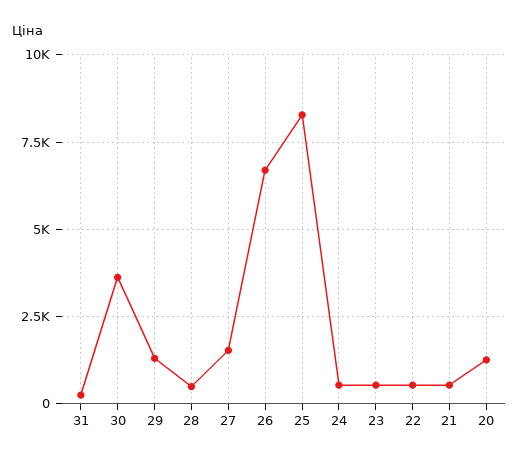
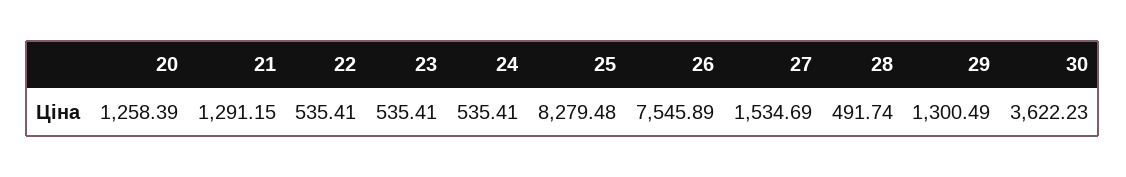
  {
-   "31": 250,
    "30": 3622.23,
    "29": 1300.49,
    "28": 491.74,
    "27": 1534.69,
-   "26": 6750,
+   "26": 7545.89,
    "25": 8279.48,
    "24": 535.41,
    "23": 535.41,
    "22": 535.41,
-   "21": 500,
+   "21": 1291.15,
    "20": 1258.39
  }

